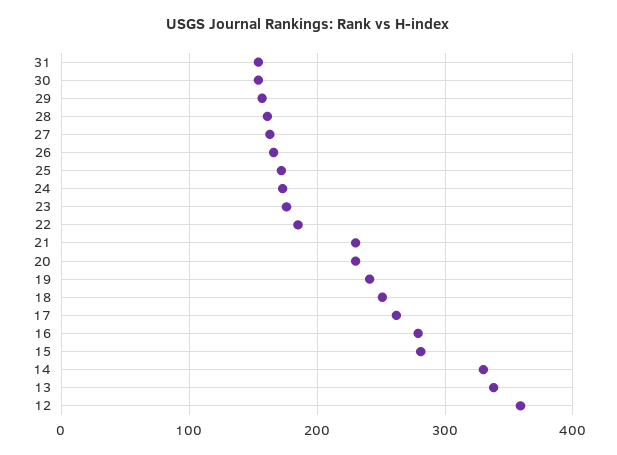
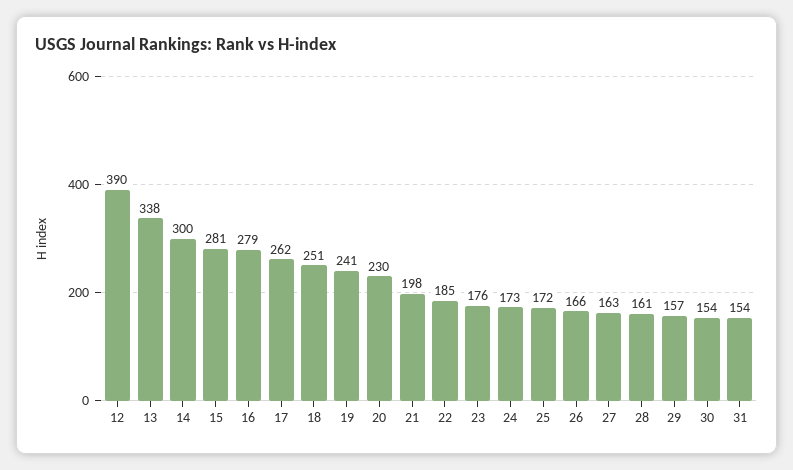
  {
    "31": 154,
    "30": 154,
    "29": 157,
    "28": 161,
    "27": 163,
    "26": 166,
    "25": 172,
    "24": 173,
    "23": 176,
    "22": 185,
-   "21": 230,
+   "21": 198,
    "20": 230,
    "19": 241,
    "18": 251,
    "17": 262,
    "16": 279,
    "15": 281,
-   "14": 330,
+   "14": 300,
    "13": 338,
-   "12": 360
+   "12": 390
  }

